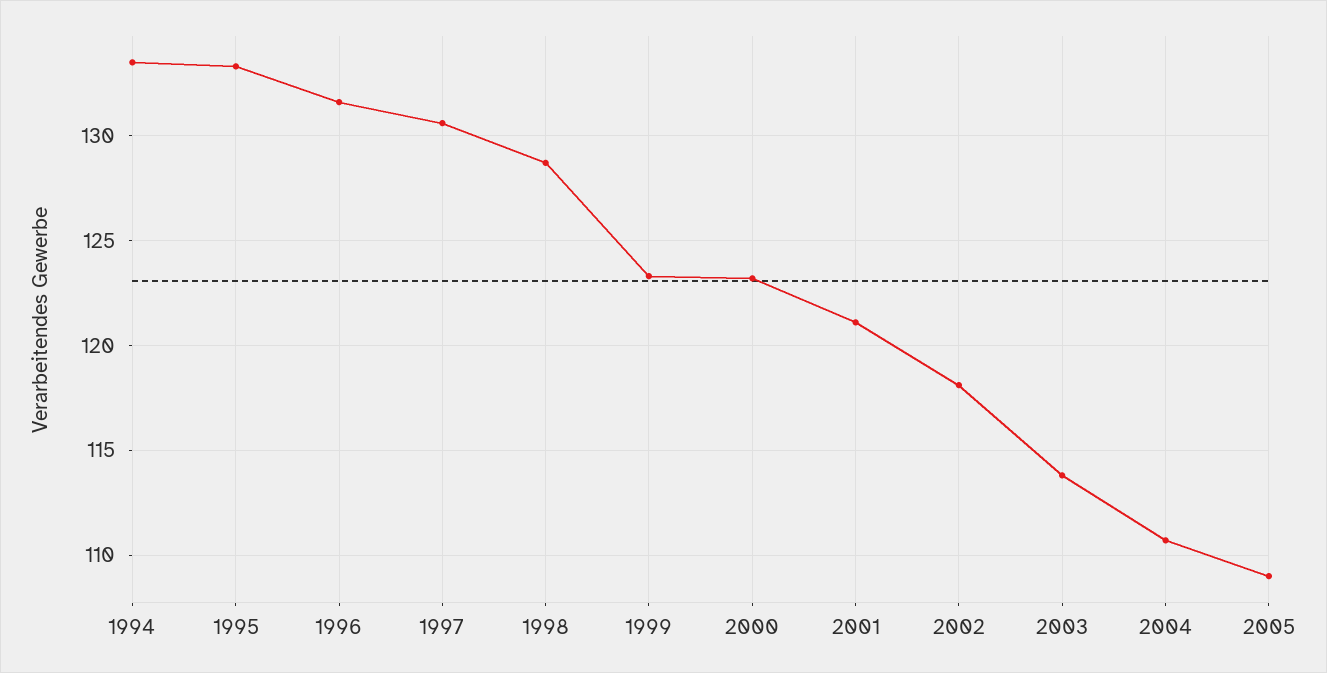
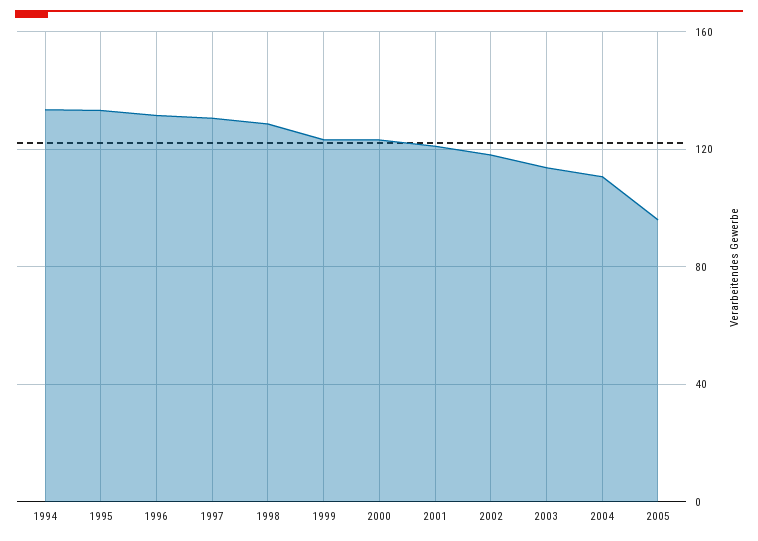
  {
    "1994": 133.5,
    "1995": 133.5,
    "1996": 131.5,
    "1997": 130.5,
    "1998": 128.5,
    "1999": 123.5,
    "2000": 123,
    "2001": 121,
    "2002": 118,
    "2003": 114,
    "2004": 110.5,
-   "2005": 109
+   "2005": 95
  }

